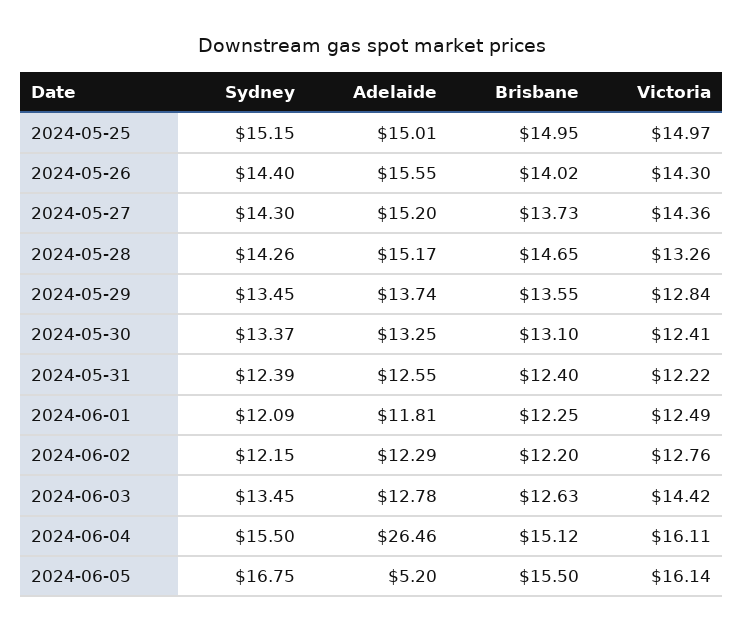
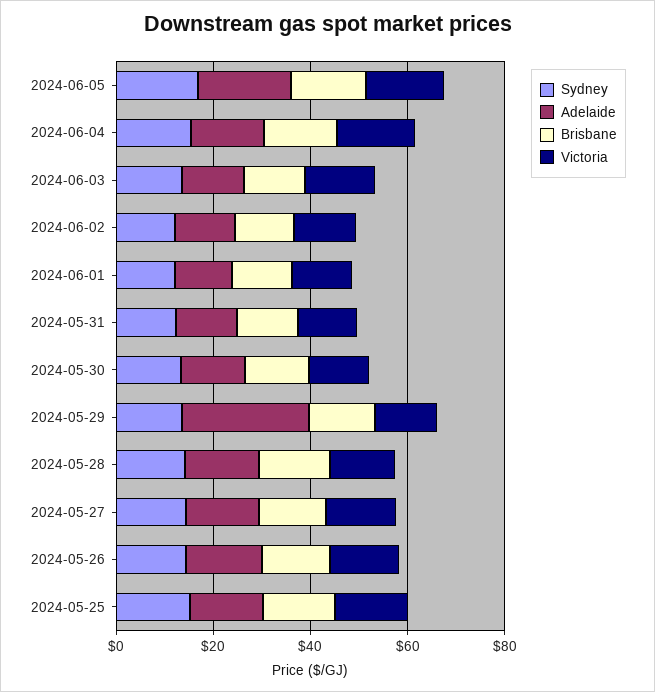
  {
    "Sydney": {
      "2024-05-25": 15.15,
      "2024-05-26": 14.4,
      "2024-05-27": 14.3,
      "2024-05-28": 14.26,
      "2024-05-29": 13.45,
      "2024-05-30": 13.37,
      "2024-05-31": 12.39,
      "2024-06-01": 12.09,
      "2024-06-02": 12.15,
      "2024-06-03": 13.45,
      "2024-06-04": 15.5,
      "2024-06-05": 16.75
    },
    "Adelaide": {
      "2024-05-25": 15.01,
      "2024-05-26": 15.55,
      "2024-05-27": 15.2,
      "2024-05-28": 15.17,
-     "2024-05-29": 13.74,
+     "2024-05-29": 25,
      "2024-05-30": 13.25,
      "2024-05-31": 12.55,
      "2024-06-01": 11.81,
      "2024-06-02": 12.29,
      "2024-06-03": 12.78,
-     "2024-06-04": 26.46,
+     "2024-06-04": 15,
-     "2024-06-05": 5.2
+     "2024-06-05": 20
    },
    "Brisbane": {
      "2024-05-25": 14.95,
      "2024-05-26": 14.02,
      "2024-05-27": 13.73,
      "2024-05-28": 14.65,
      "2024-05-29": 13.55,
      "2024-05-30": 13.1,
      "2024-05-31": 12.4,
      "2024-06-01": 12.25,
      "2024-06-02": 12.2,
      "2024-06-03": 12.63,
      "2024-06-04": 15.12,
      "2024-06-05": 15.5
    },
    "Victoria": {
      "2024-05-25": 14.97,
      "2024-05-26": 14.3,
      "2024-05-27": 14.36,
      "2024-05-28": 13.26,
      "2024-05-29": 12.84,
      "2024-05-30": 12.41,
      "2024-05-31": 12.22,
      "2024-06-01": 12.49,
      "2024-06-02": 12.76,
      "2024-06-03": 14.42,
      "2024-06-04": 16.11,
      "2024-06-05": 16.14
    }
  }

